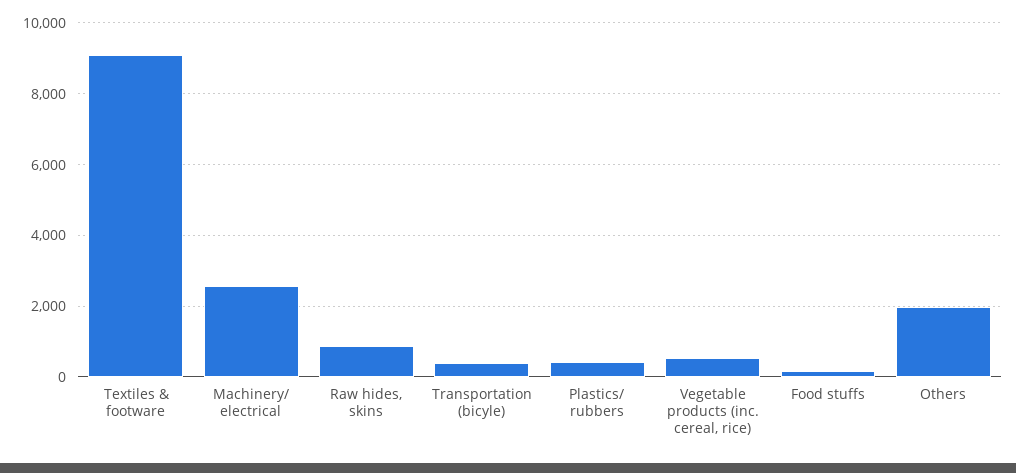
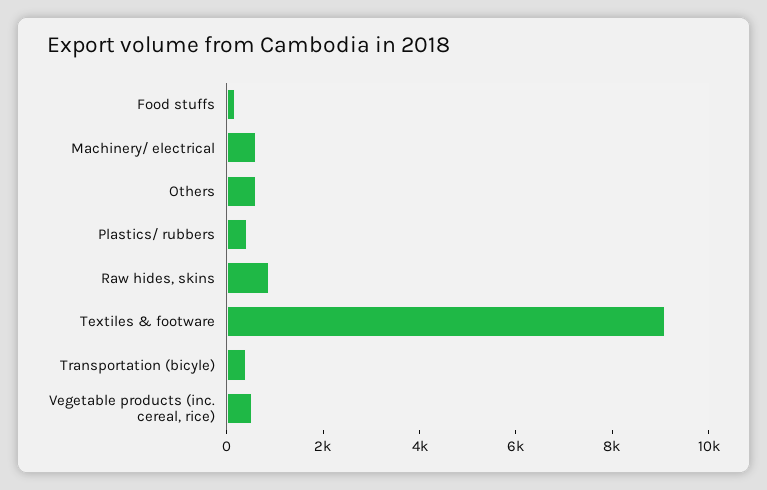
  {
    "Textiles & footware": 9200,
-   "Machinery/ electrical": 2600,
+   "Machinery/ electrical": 500,
    "Raw hides, skins": 800,
    "Transportation (bicyle)": 400,
    "Plastics/ rubbers": 400,
    "Vegetable products (inc. cereal, rice)": 600,
    "Food stuffs": 200,
-   "Others": 2000
+   "Others": 500
  }

